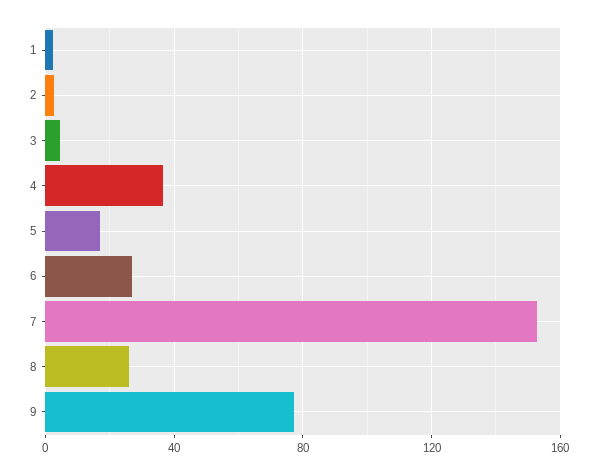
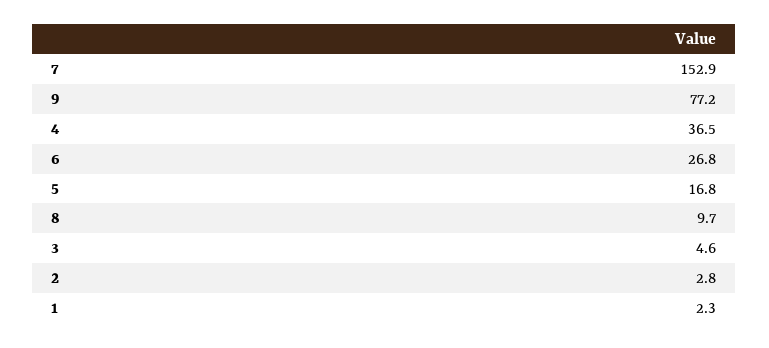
  {
    "1": 2.3,
    "2": 2.8,
    "3": 4.6,
    "4": 36.5,
    "5": 16.8,
    "6": 26.8,
    "7": 152.9,
-   "8": 25,
+   "8": 9.7,
    "9": 77.2
  }

